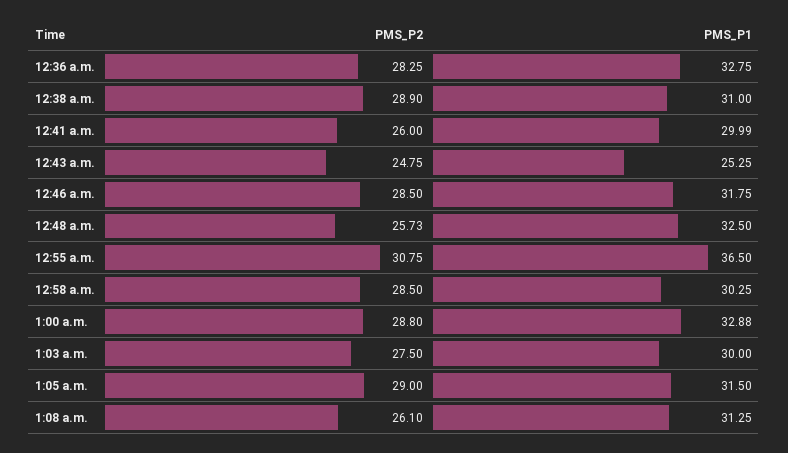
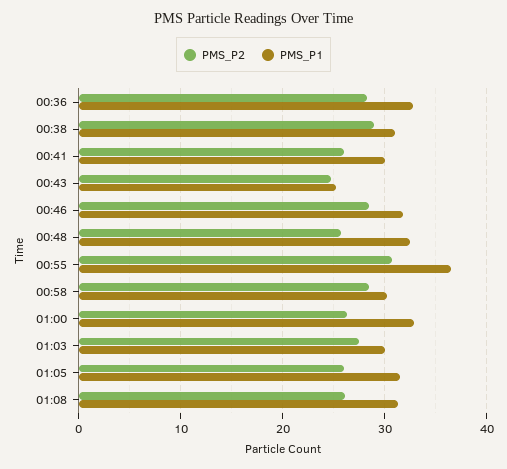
  {
    "PMS_P2": {
      "12:36 a.m.": 28.25,
      "12:38 a.m.": 28.9,
      "12:41 a.m.": 26,
      "12:43 a.m.": 24.75,
      "12:46 a.m.": 28.5,
      "12:48 a.m.": 25.73,
      "12:55 a.m.": 30.75,
      "12:58 a.m.": 28.5,
-     "1:00 a.m.": 28.8,
+     "1:00 a.m.": 26,
      "1:03 a.m.": 27.5,
-     "1:05 a.m.": 29,
+     "1:05 a.m.": 26,
      "1:08 a.m.": 26.1
    },
    "PMS_P1": {
      "12:36 a.m.": 32.75,
      "12:38 a.m.": 31,
      "12:41 a.m.": 29.99,
      "12:43 a.m.": 25.25,
      "12:46 a.m.": 31.75,
      "12:48 a.m.": 32.5,
      "12:55 a.m.": 36.5,
      "12:58 a.m.": 30.25,
      "1:00 a.m.": 32.88,
      "1:03 a.m.": 30,
      "1:05 a.m.": 31.5,
      "1:08 a.m.": 31.25
    }
  }

